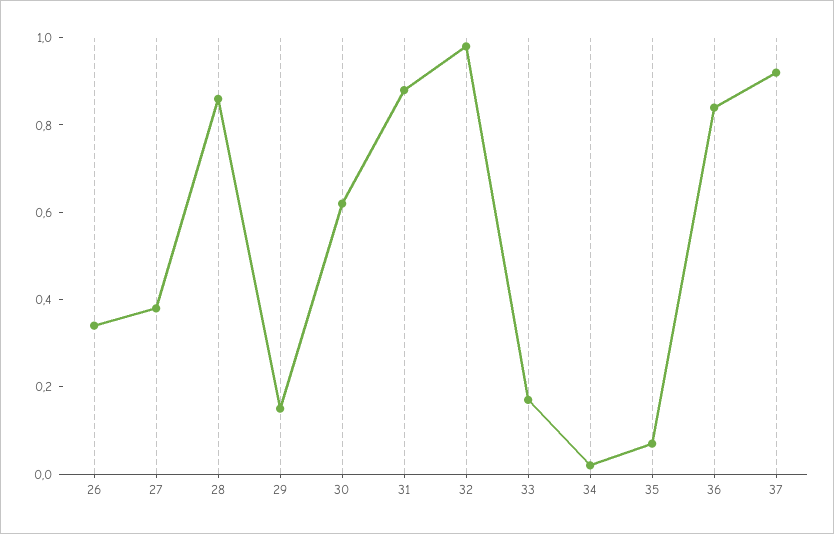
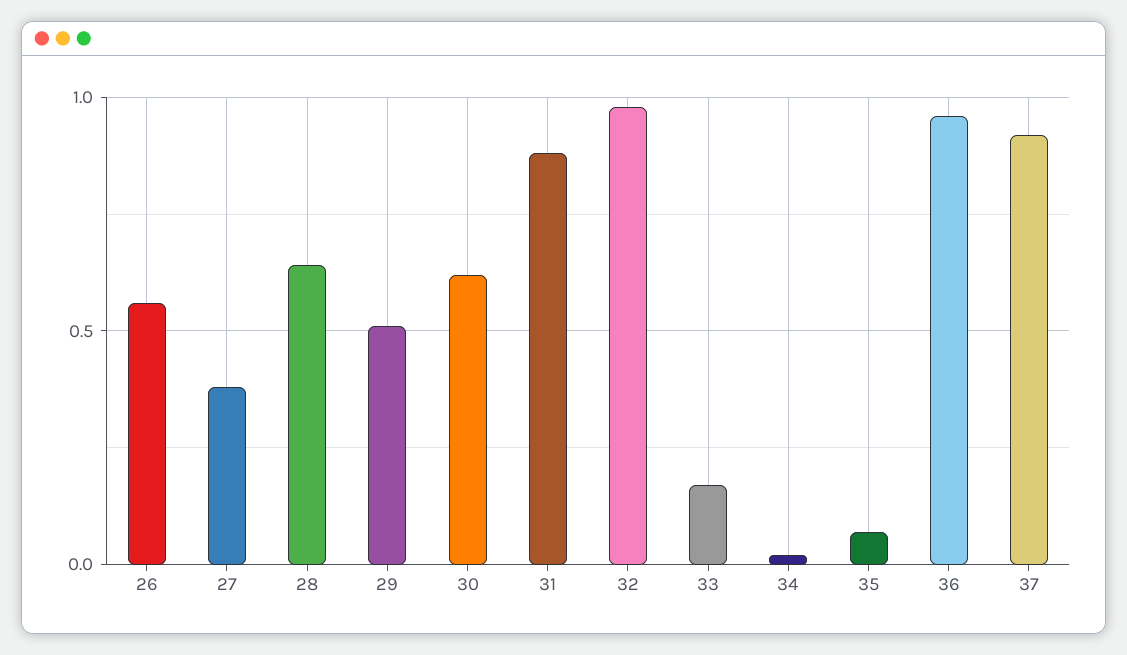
  {
-   "26": 0.35,
+   "26": 0.55,
    "27": 0.4,
-   "28": 0.85,
+   "28": 0.65,
-   "29": 0.15,
+   "29": 0.5,
    "30": 0.6,
    "31": 0.9,
    "32": 1,
    "33": 0.15,
    "34": 0,
    "35": 0.05,
-   "36": 0.85,
+   "36": 0.95,
    "37": 0.9
  }

